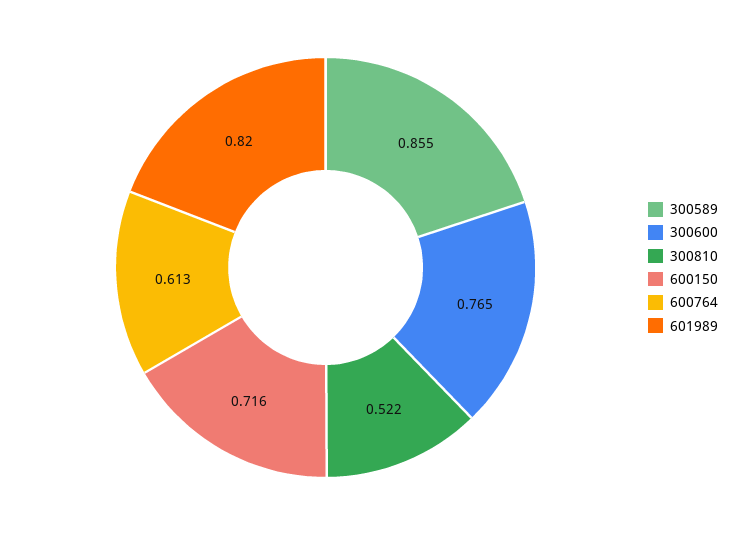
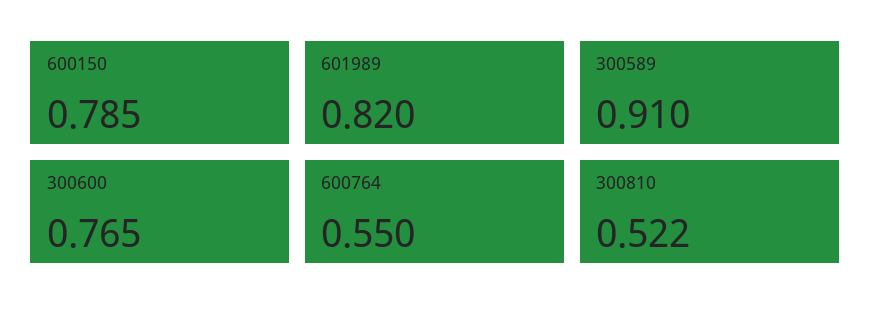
  {
-   "300589": 0.855,
+   "300589": 0.91,
    "300600": 0.765,
    "300810": 0.522,
-   "600150": 0.716,
+   "600150": 0.785,
-   "600764": 0.613,
+   "600764": 0.55,
    "601989": 0.82
  }

